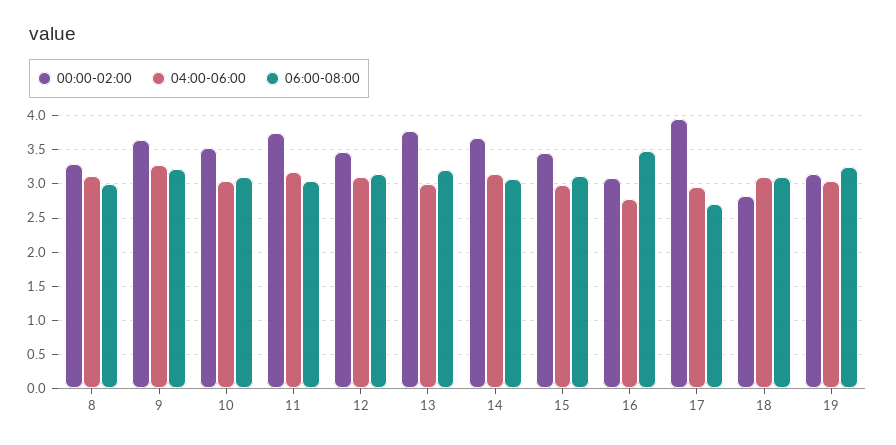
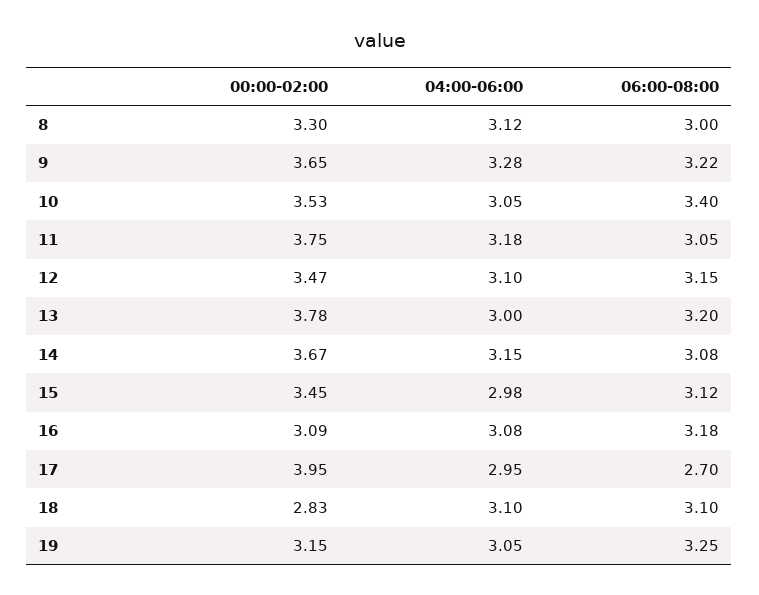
  {
    "00:00-02:00": {
      "8": 3.3,
      "9": 3.65,
      "10": 3.53,
      "11": 3.75,
      "12": 3.47,
      "13": 3.78,
      "14": 3.67,
      "15": 3.45,
      "16": 3.09,
      "17": 3.95,
      "18": 2.83,
      "19": 3.15
    },
    "04:00-06:00": {
      "8": 3.12,
      "9": 3.28,
      "10": 3.05,
      "11": 3.18,
      "12": 3.1,
      "13": 3,
      "14": 3.15,
      "15": 2.98,
-     "16": 2.8,
+     "16": 3.08,
      "17": 2.95,
      "18": 3.1,
      "19": 3.05
    },
    "06:00-08:00": {
      "8": 3,
      "9": 3.22,
-     "10": 3.1,
+     "10": 3.4,
      "11": 3.05,
      "12": 3.15,
      "13": 3.2,
      "14": 3.08,
      "15": 3.12,
-     "16": 3.5,
+     "16": 3.18,
      "17": 2.7,
      "18": 3.1,
      "19": 3.25
    }
  }

